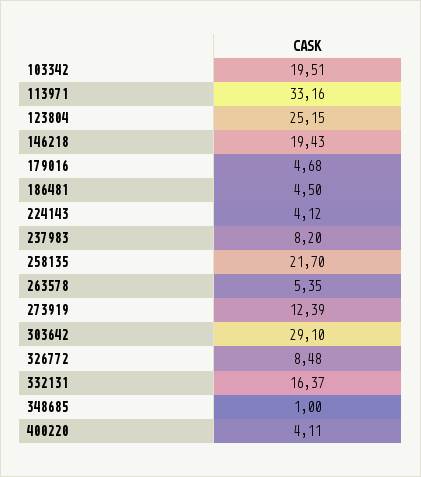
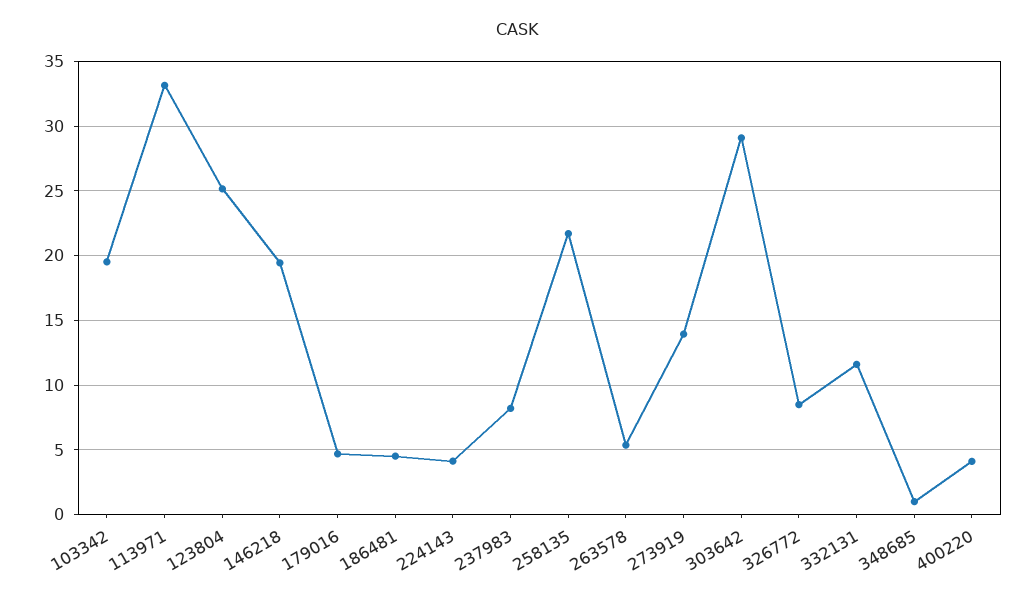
  {
    "103342": 19.51,
    "113971": 33.16,
    "123804": 25.15,
    "146218": 19.43,
    "179016": 4.68,
    "186481": 4.5,
    "224143": 4.12,
    "237983": 8.2,
    "258135": 21.7,
    "263578": 5.35,
-   "273919": 12.39,
+   "273919": 14,
    "303642": 29.1,
    "326772": 8.48,
-   "332131": 16.37,
+   "332131": 11.5,
    "348685": 1,
    "400220": 4.11
  }

